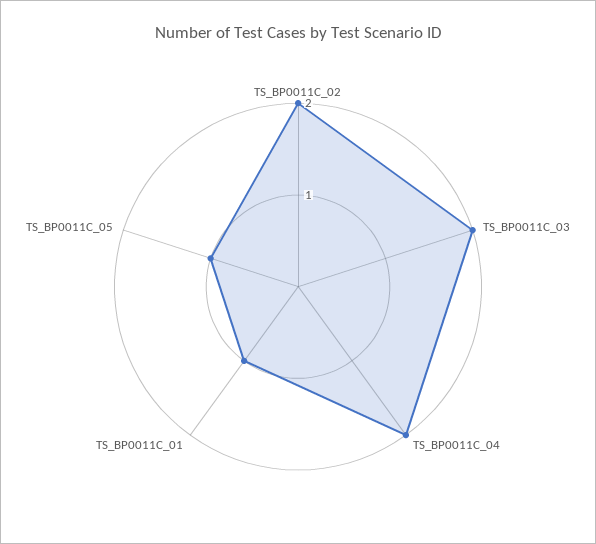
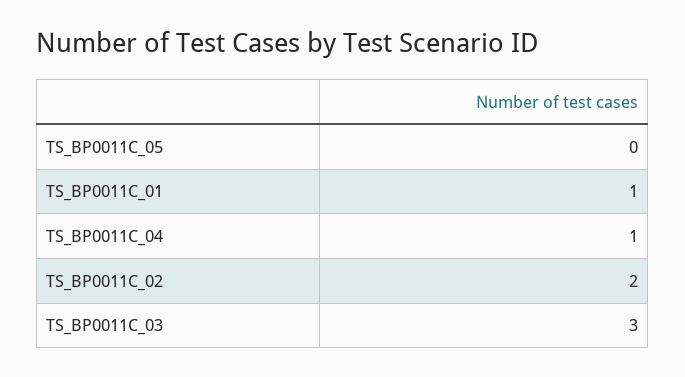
  {
    "TS_BP0011C_02": 2,
-   "TS_BP0011C_03": 2,
+   "TS_BP0011C_03": 3,
-   "TS_BP0011C_04": 2,
+   "TS_BP0011C_04": 1,
    "TS_BP0011C_01": 1,
-   "TS_BP0011C_05": 1
+   "TS_BP0011C_05": 0
  }

